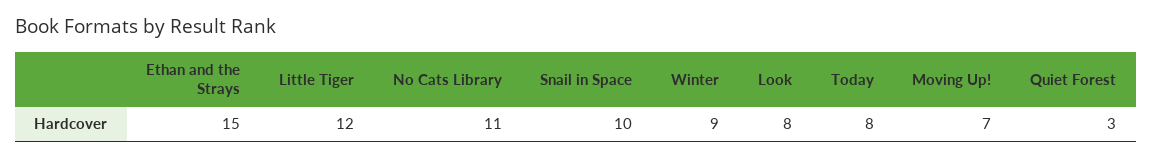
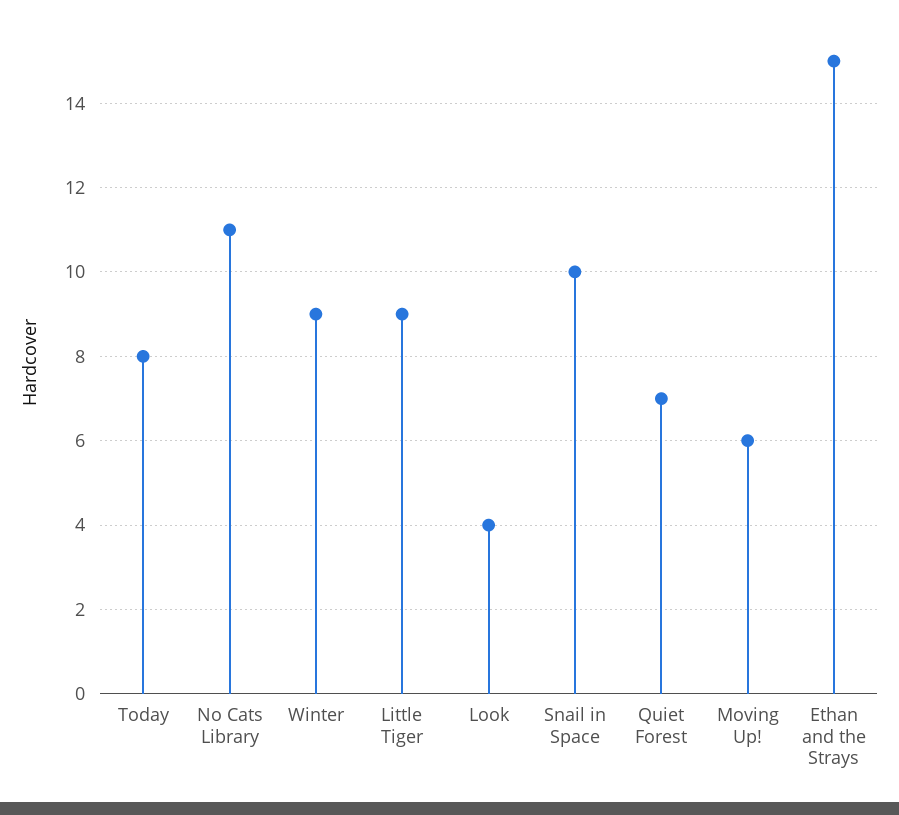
  {
    "Ethan and the Strays": 15,
-   "Little Tiger": 12,
+   "Little Tiger": 9,
    "No Cats Library": 11,
    "Snail in Space": 10,
    "Winter": 9,
-   "Look": 8,
+   "Look": 4,
    "Today": 8,
-   "Moving Up!": 7,
+   "Moving Up!": 6,
-   "Quiet Forest": 3
+   "Quiet Forest": 7
  }

